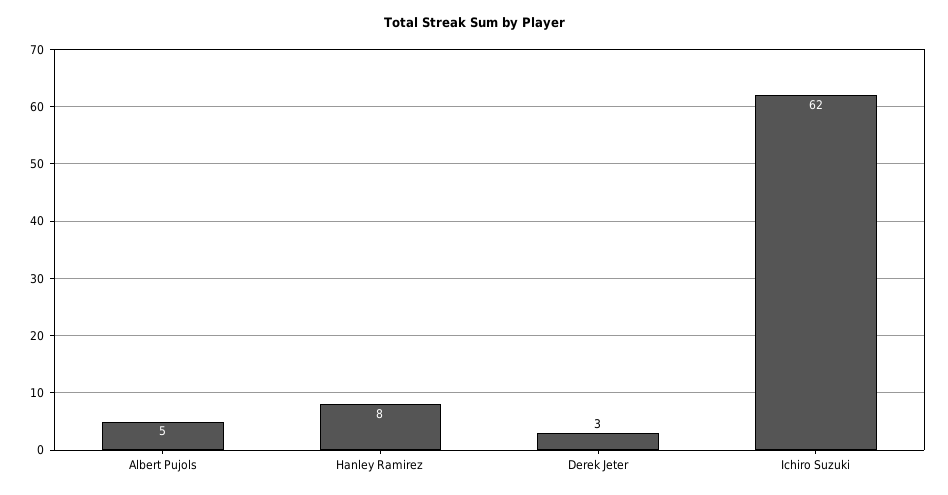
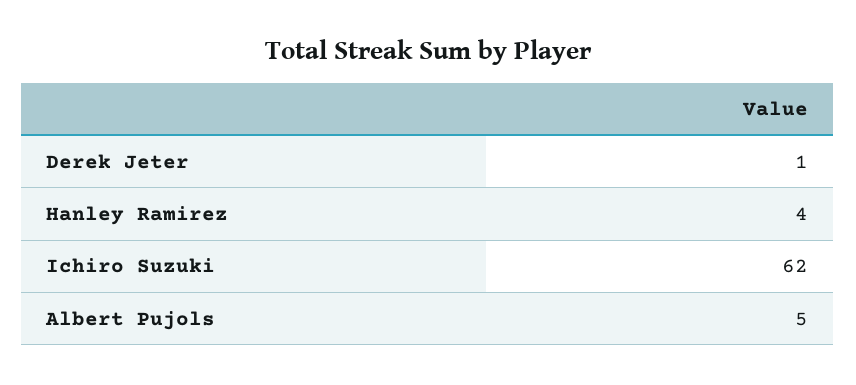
  {
    "Albert Pujols": 5,
-   "Hanley Ramirez": 8,
+   "Hanley Ramirez": 4,
-   "Derek Jeter": 3,
+   "Derek Jeter": 1,
    "Ichiro Suzuki": 62
  }

